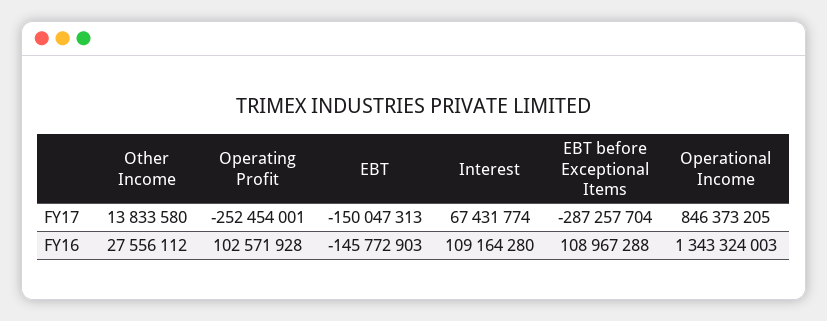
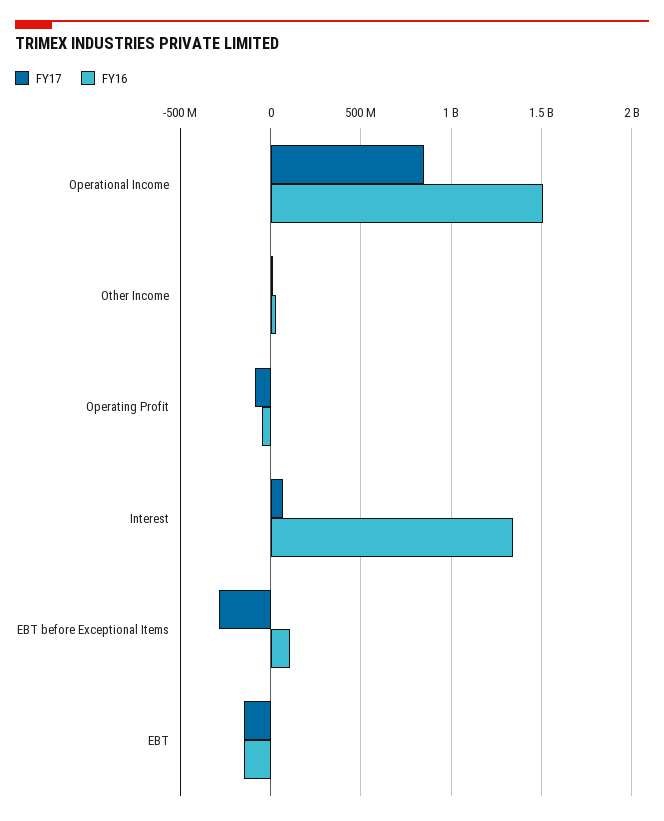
  {
    "FY17": {
      "Other Income": 13833580,
-     "Operating Profit": -252454001,
+     "Operating Profit": -100000000,
      "EBT": -150047313,
      "Interest": 67431774,
      "EBT before Exceptional Items": -287257704,
      "Operational Income": 846373205
    },
    "FY16": {
      "Other Income": 27556112,
-     "Operating Profit": 102571928,
+     "Operating Profit": -50000000,
      "EBT": -145772903,
-     "Interest": 109164280,
+     "Interest": 1350000000,
      "EBT before Exceptional Items": 108967288,
-     "Operational Income": 1343324003
+     "Operational Income": 1500000000
    }
  }

